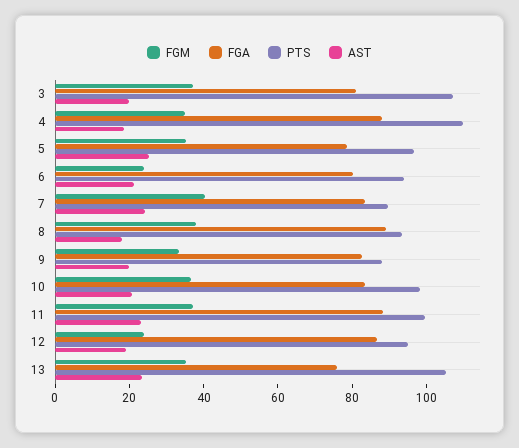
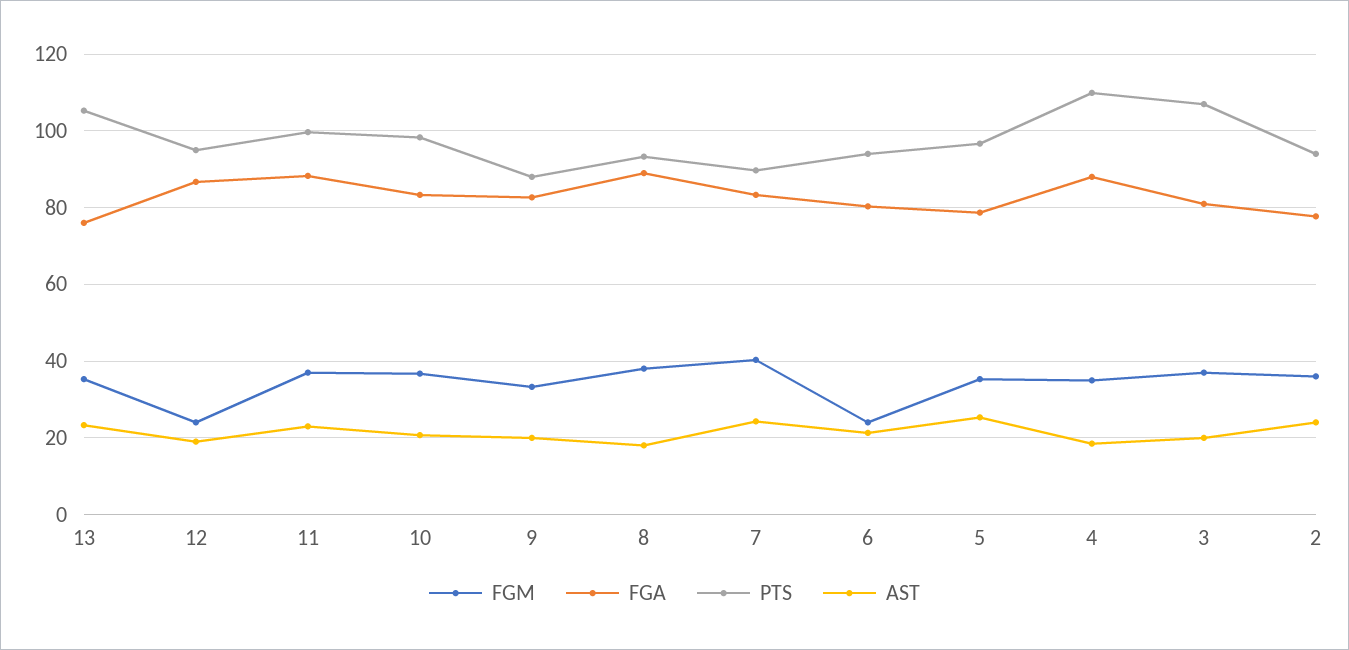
  {
    "FGM": {
      "3": 38,
      "4": 36,
      "5": 36,
      "6": 24,
      "7": 40,
      "8": 38,
      "9": 34,
      "10": 36,
      "11": 38,
      "12": 24,
-     "13": 36
+     "13": 36,
+     "2": 36
    },
    "FGA": {
      "3": 82,
      "4": 88,
      "5": 78,
      "6": 80,
      "7": 84,
      "8": 90,
      "9": 82,
      "10": 84,
      "11": 88,
      "12": 86,
-     "13": 76
+     "13": 76,
+     "2": 78
    },
    "PTS": {
      "3": 108,
      "4": 110,
      "5": 96,
      "6": 94,
      "7": 90,
      "8": 94,
      "9": 88,
      "10": 98,
      "11": 100,
      "12": 96,
-     "13": 106
+     "13": 106,
+     "2": 94
    },
    "AST": {
      "3": 20,
      "4": 18,
      "5": 26,
      "6": 22,
      "7": 24,
      "8": 18,
      "9": 20,
      "10": 20,
      "11": 24,
      "12": 20,
-     "13": 24
+     "13": 24,
+     "2": 24
    }
  }

